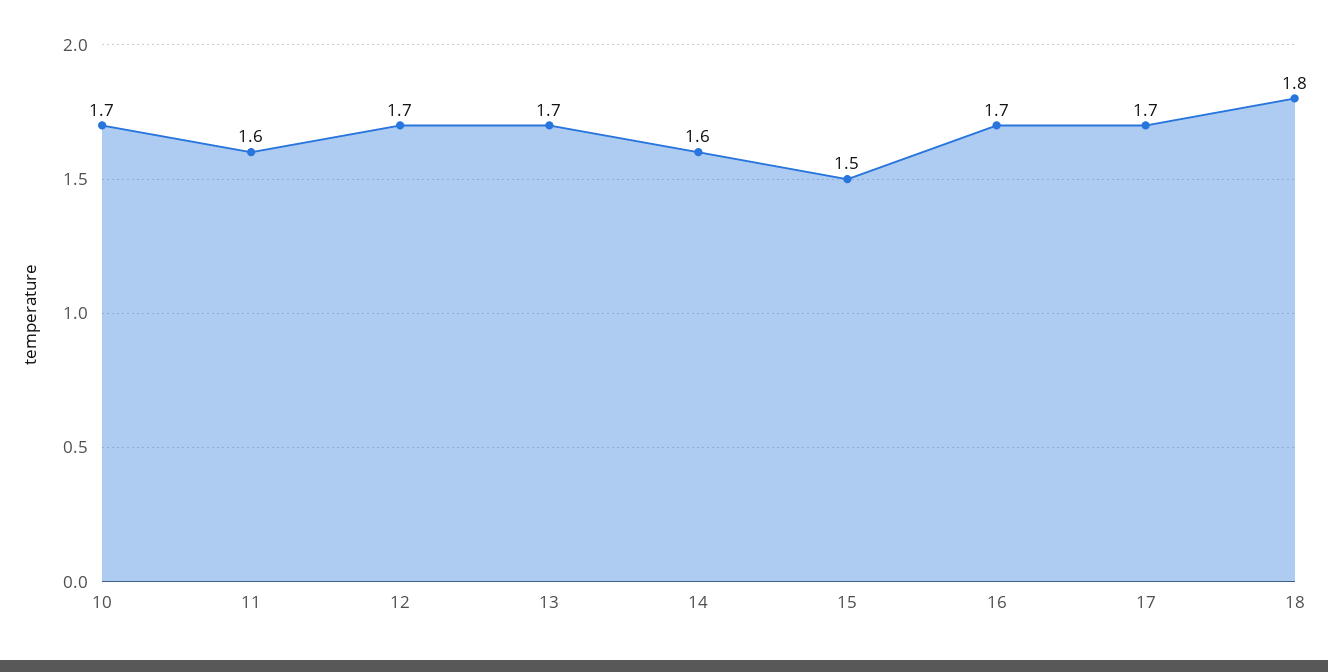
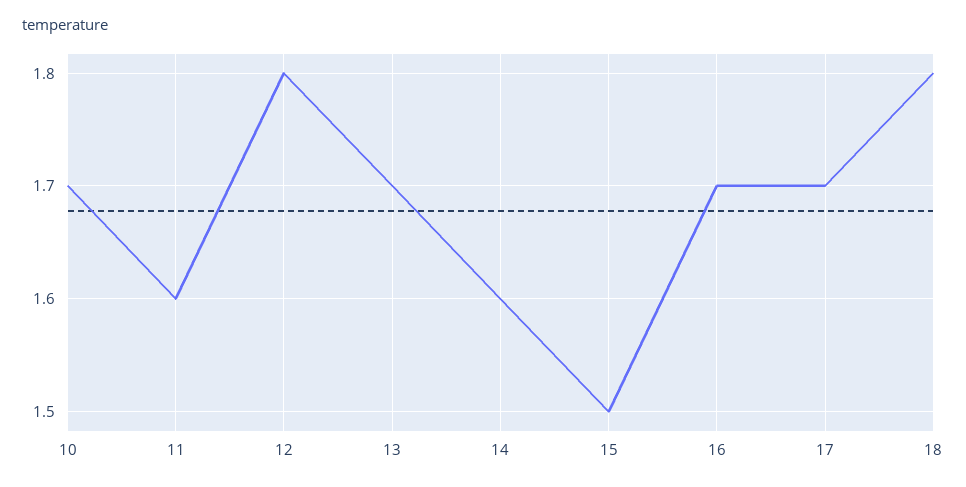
  {
    "10": 1.7,
    "11": 1.6,
-   "12": 1.7,
+   "12": 1.8,
    "13": 1.7,
    "14": 1.6,
    "15": 1.5,
    "16": 1.7,
    "17": 1.7,
    "18": 1.8
  }

